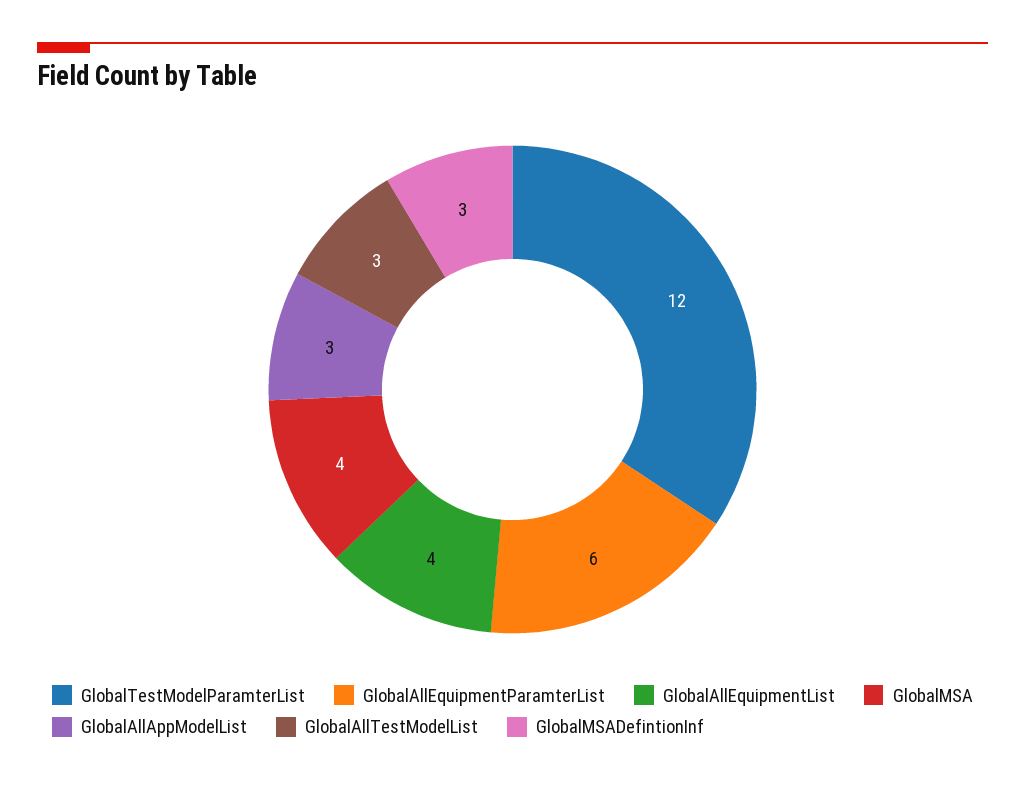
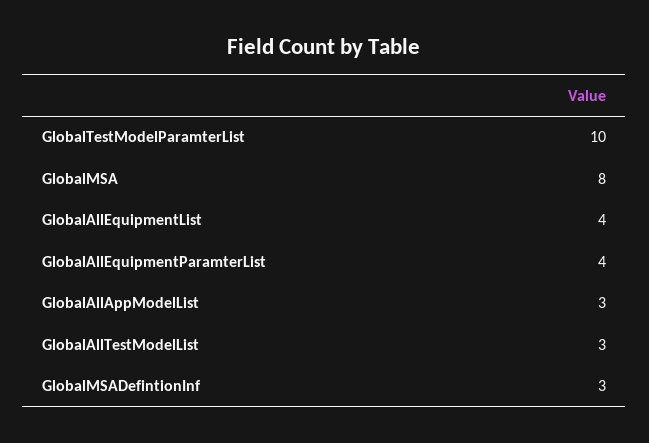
  {
-   "GlobalTestModelParamterList": 12,
+   "GlobalTestModelParamterList": 10,
-   "GlobalAllEquipmentParamterList": 6,
+   "GlobalAllEquipmentParamterList": 4,
    "GlobalAllEquipmentList": 4,
-   "GlobalMSA": 4,
+   "GlobalMSA": 8,
    "GlobalAllAppModelList": 3,
    "GlobalAllTestModelList": 3,
    "GlobalMSADefintionInf": 3
  }

